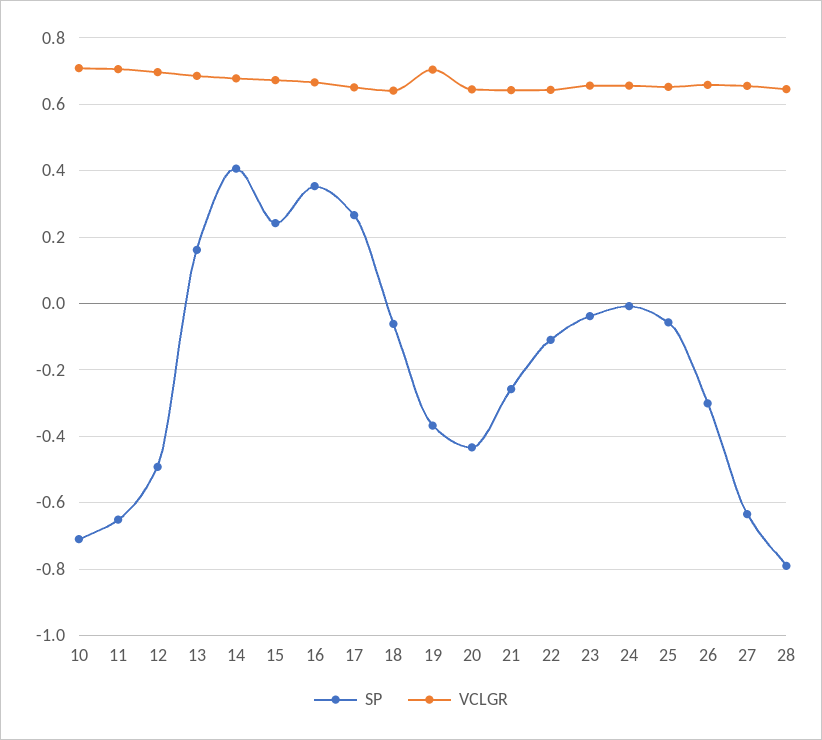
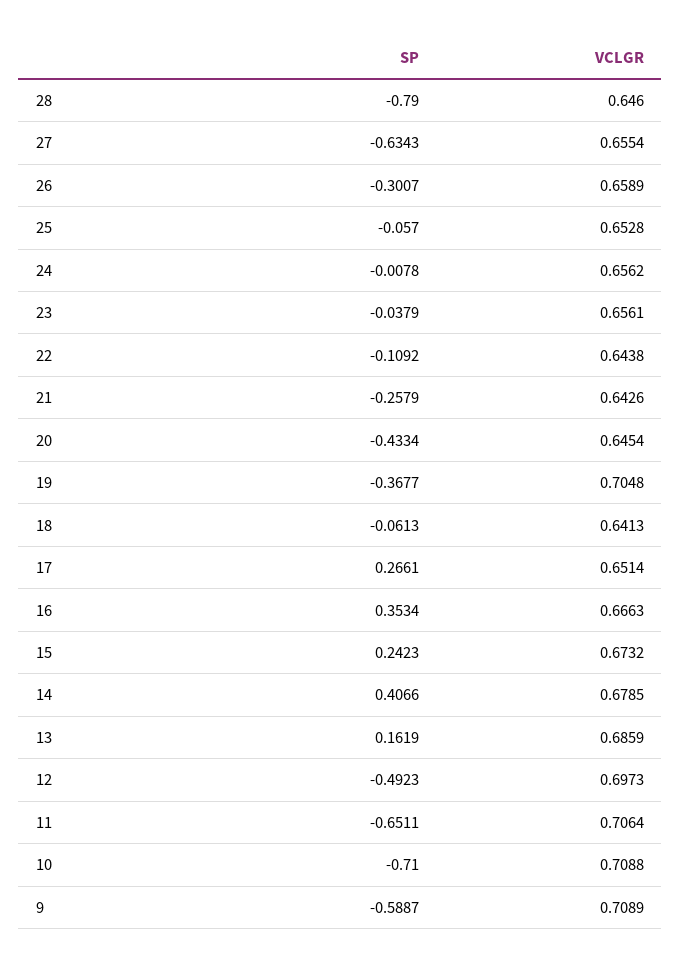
  {
    "SP": {
      "10": -0.71,
      "11": -0.6511,
      "12": -0.4923,
      "13": 0.1619,
      "14": 0.4066,
      "15": 0.2423,
      "16": 0.3534,
      "17": 0.2661,
      "18": -0.0613,
      "19": -0.3677,
      "20": -0.4334,
      "21": -0.2579,
      "22": -0.1092,
      "23": -0.0379,
      "24": -0.0078,
      "25": -0.057,
      "26": -0.3007,
      "27": -0.6343,
-     "28": -0.79
+     "28": -0.79,
+     "9": -0.5887
    },
    "VCLGR": {
      "10": 0.7088,
      "11": 0.7064,
      "12": 0.6973,
      "13": 0.6859,
      "14": 0.6785,
      "15": 0.6732,
      "16": 0.6663,
      "17": 0.6514,
      "18": 0.6413,
      "19": 0.7048,
      "20": 0.6454,
      "21": 0.6426,
      "22": 0.6438,
      "23": 0.6561,
      "24": 0.6562,
      "25": 0.6528,
      "26": 0.6589,
      "27": 0.6554,
-     "28": 0.646
+     "28": 0.646,
+     "9": 0.7089
    }
  }

